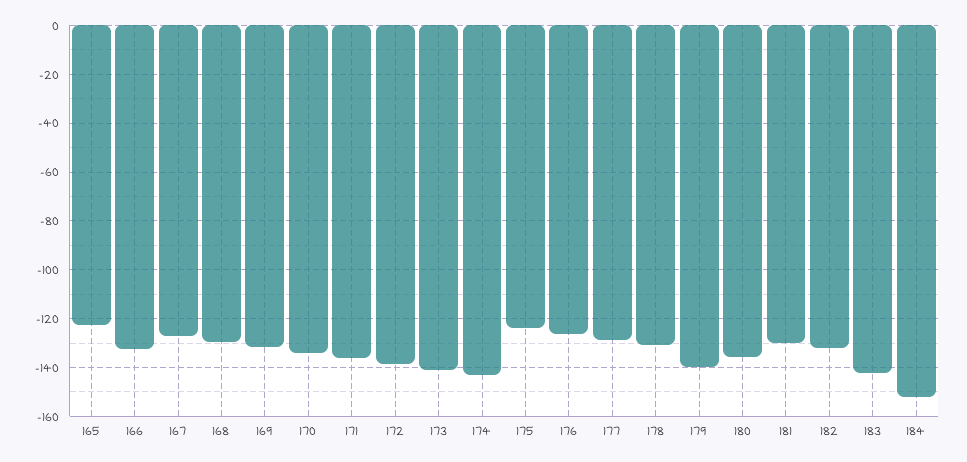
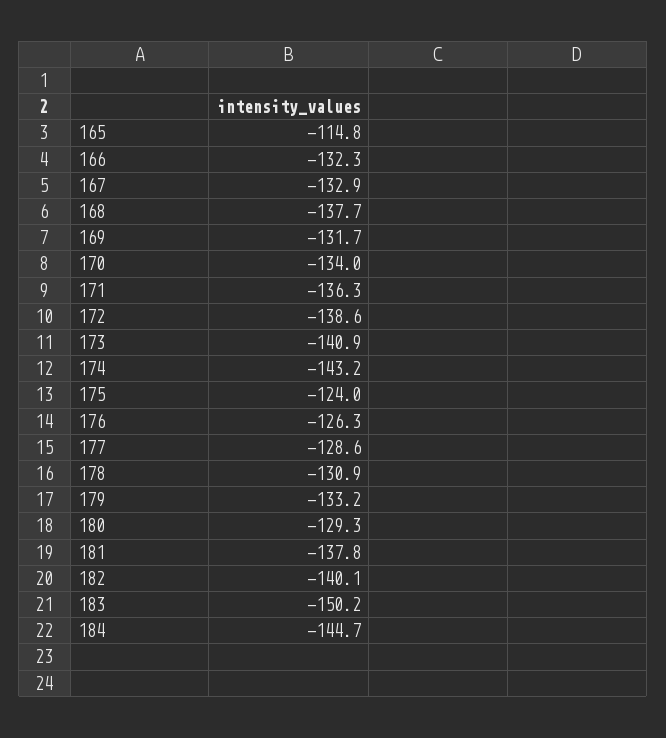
  {
-   "165": -122.5,
+   "165": -114.8,
    "166": -132.3,
-   "167": -127.5,
+   "167": -132.9,
-   "168": -130,
+   "168": -137.7,
    "169": -131.7,
    "170": -134,
    "171": -136.3,
    "172": -138.6,
    "173": -140.9,
    "174": -143.2,
    "175": -124,
    "176": -126.3,
    "177": -128.6,
    "178": -130.9,
-   "179": -140,
+   "179": -133.2,
-   "180": -135,
+   "180": -129.3,
-   "181": -130,
+   "181": -137.8,
-   "182": -132.5,
+   "182": -140.1,
-   "183": -142.5,
+   "183": -150.2,
-   "184": -152.5
+   "184": -144.7
  }

